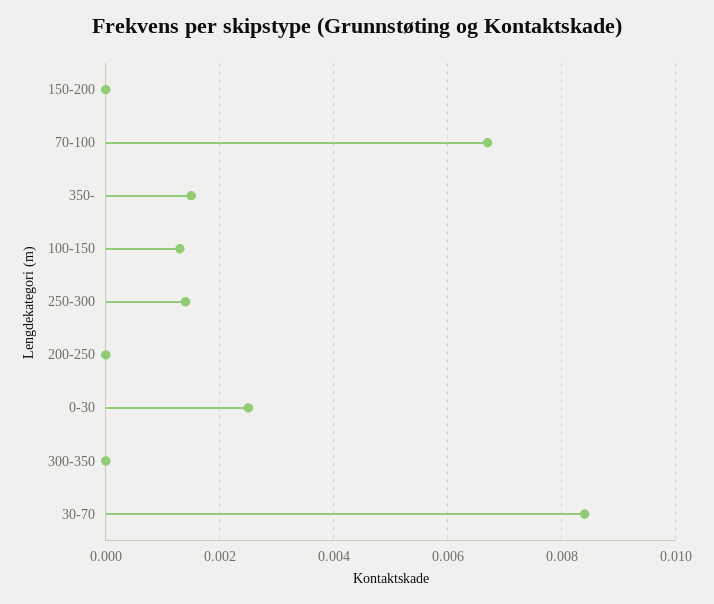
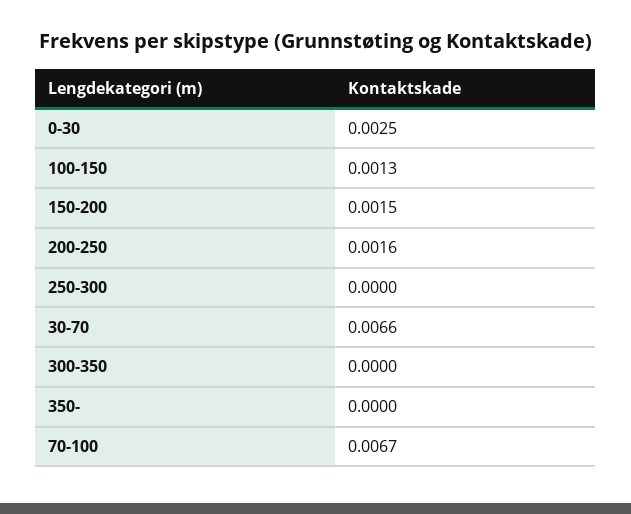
  {
-   "150-200": 0,
+   "150-200": 0.0015,
    "70-100": 0.0067,
-   "350-": 0.0015,
+   "350-": 0,
    "100-150": 0.0013,
-   "250-300": 0.0015,
+   "250-300": 0,
-   "200-250": 0,
+   "200-250": 0.0016,
    "0-30": 0.0025,
    "300-350": 0,
-   "30-70": 0.0085
+   "30-70": 0.0066
  }

